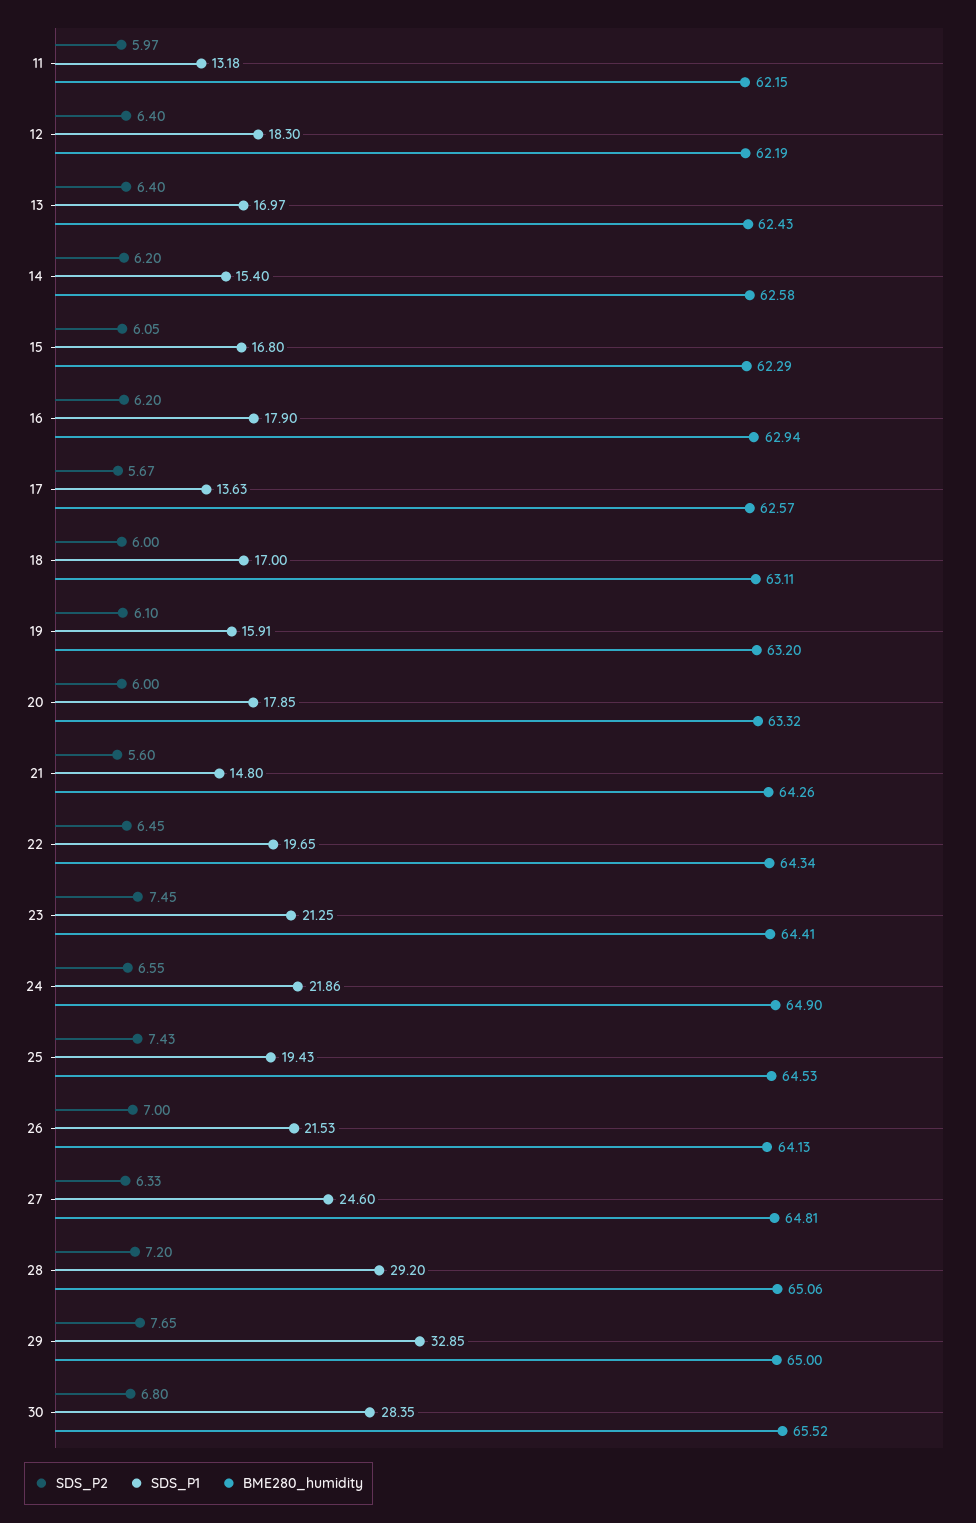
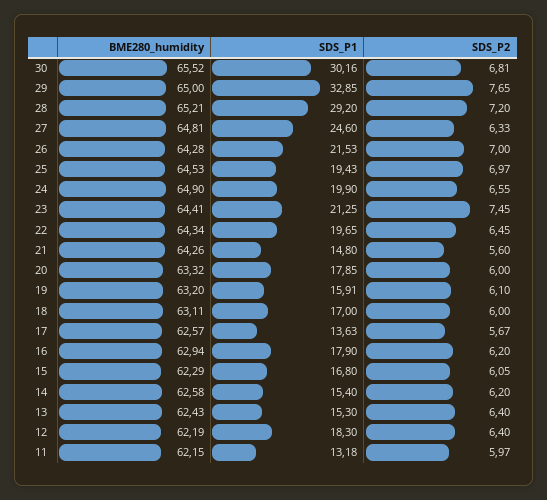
  {
    "SDS_P2": {
      "11": 5.97,
      "12": 6.4,
      "13": 6.4,
      "14": 6.2,
      "15": 6.05,
      "16": 6.2,
      "17": 5.67,
      "18": 6,
      "19": 6.1,
      "20": 6,
      "21": 5.6,
      "22": 6.45,
      "23": 7.45,
      "24": 6.55,
-     "25": 7.43,
+     "25": 6.97,
      "26": 7,
      "27": 6.33,
      "28": 7.2,
      "29": 7.65,
-     "30": 6.8
+     "30": 6.81
    },
    "SDS_P1": {
      "11": 13.18,
      "12": 18.3,
-     "13": 16.97,
+     "13": 15.3,
      "14": 15.4,
      "15": 16.8,
      "16": 17.9,
      "17": 13.63,
      "18": 17,
      "19": 15.91,
      "20": 17.85,
      "21": 14.8,
      "22": 19.65,
      "23": 21.25,
-     "24": 21.86,
+     "24": 19.9,
      "25": 19.43,
      "26": 21.53,
      "27": 24.6,
      "28": 29.2,
      "29": 32.85,
-     "30": 28.35
+     "30": 30.16
    },
    "BME280_humidity": {
      "11": 62.15,
      "12": 62.19,
      "13": 62.43,
      "14": 62.58,
      "15": 62.29,
      "16": 62.94,
      "17": 62.57,
      "18": 63.11,
      "19": 63.2,
      "20": 63.32,
      "21": 64.26,
      "22": 64.34,
      "23": 64.41,
      "24": 64.9,
      "25": 64.53,
-     "26": 64.13,
+     "26": 64.28,
      "27": 64.81,
-     "28": 65.06,
+     "28": 65.21,
      "29": 65,
      "30": 65.52
    }
  }

